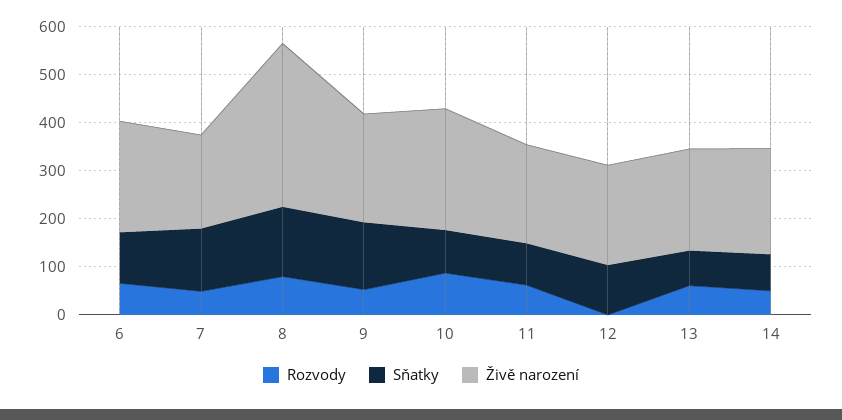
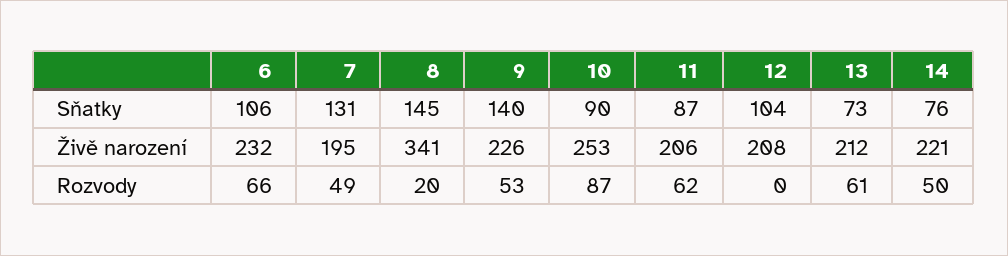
  {
    "Rozvody": {
      "6": 66,
      "7": 49,
-     "8": 80,
+     "8": 20,
      "9": 53,
      "10": 87,
      "11": 62,
      "12": 0,
      "13": 61,
      "14": 50
    },
    "Sňatky": {
      "6": 106,
      "7": 131,
      "8": 145,
      "9": 140,
      "10": 90,
      "11": 87,
      "12": 104,
      "13": 73,
      "14": 76
    },
    "Živě narození": {
      "6": 232,
      "7": 195,
      "8": 341,
      "9": 226,
      "10": 253,
      "11": 206,
      "12": 208,
      "13": 212,
      "14": 221
    }
  }

